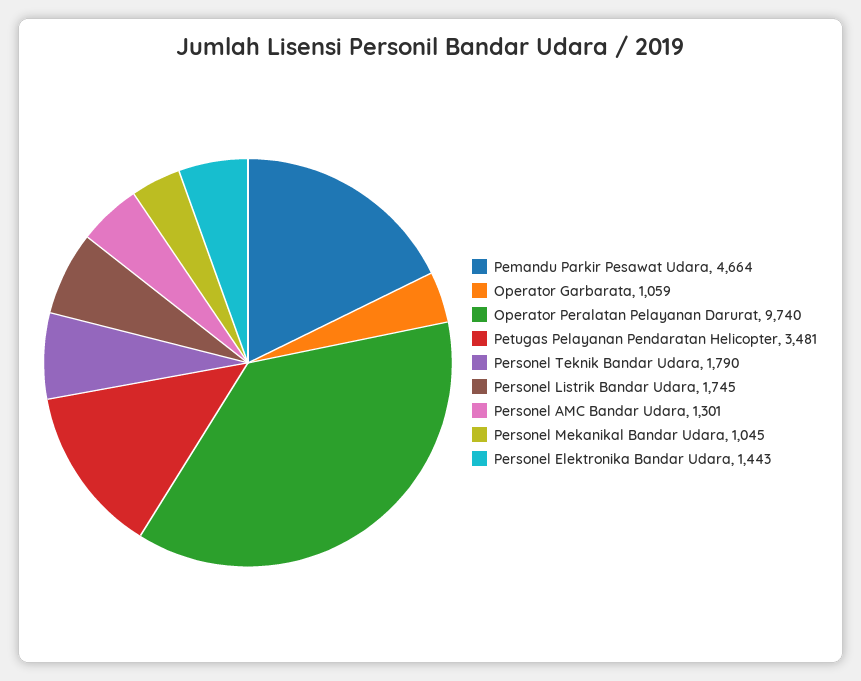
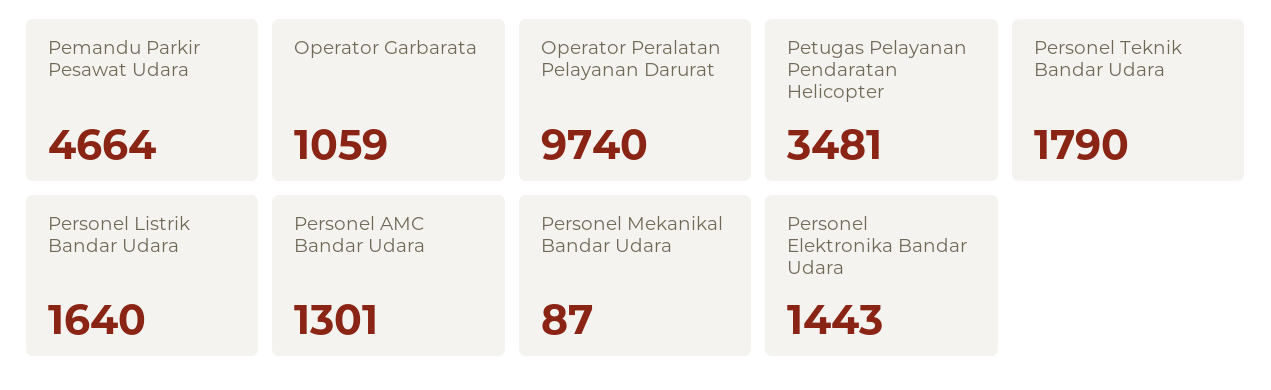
  {
    "Pemandu Parkir Pesawat Udara": 4664,
    "Operator Garbarata": 1059,
    "Operator Peralatan Pelayanan Darurat": 9740,
    "Petugas Pelayanan Pendaratan Helicopter": 3481,
    "Personel Teknik Bandar Udara": 1790,
-   "Personel Listrik Bandar Udara": 1745,
+   "Personel Listrik Bandar Udara": 1640,
    "Personel AMC Bandar Udara": 1301,
-   "Personel Mekanikal Bandar Udara": 1045,
+   "Personel Mekanikal Bandar Udara": 87,
    "Personel Elektronika Bandar Udara": 1443
  }

